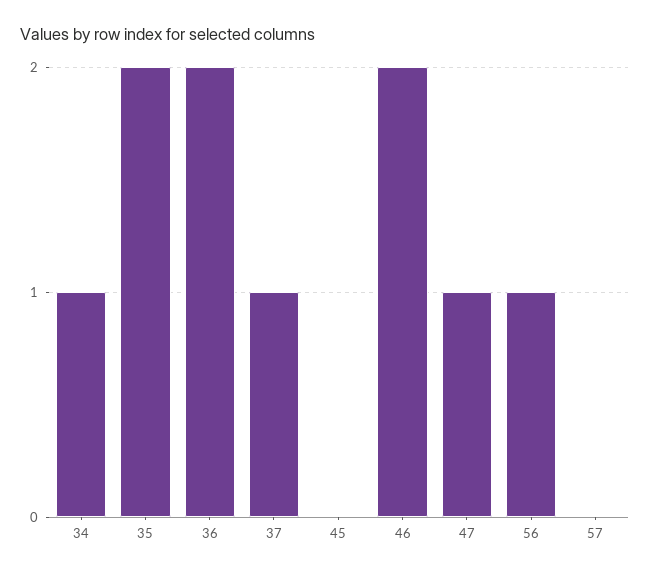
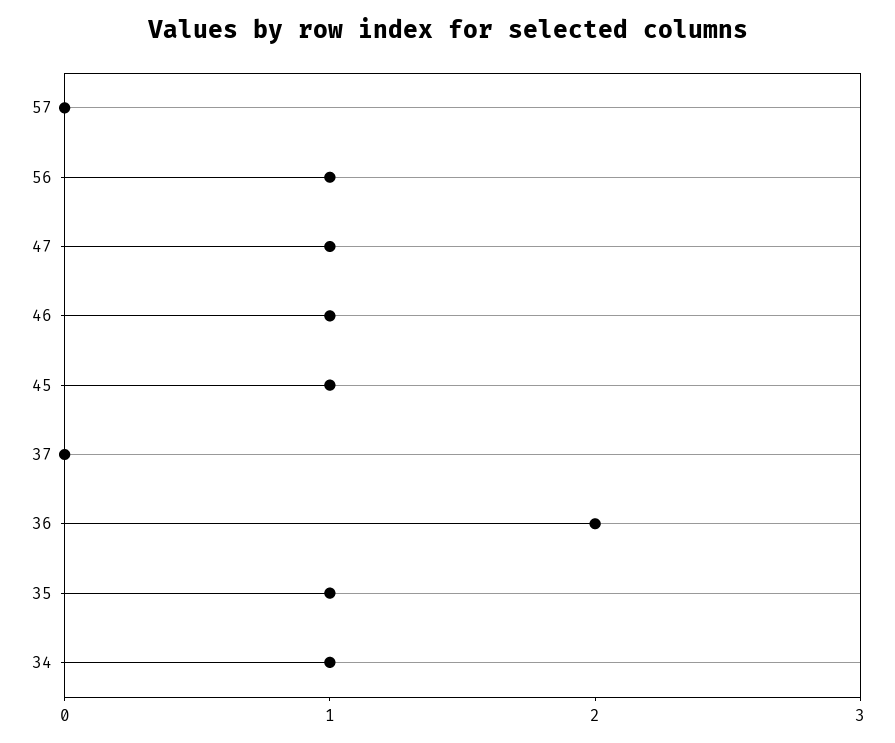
  {
    "34": 1,
-   "35": 2,
+   "35": 1,
    "36": 2,
-   "37": 1,
+   "37": 0,
-   "45": 0,
+   "45": 1,
-   "46": 2,
+   "46": 1,
    "47": 1,
    "56": 1,
    "57": 0
  }

